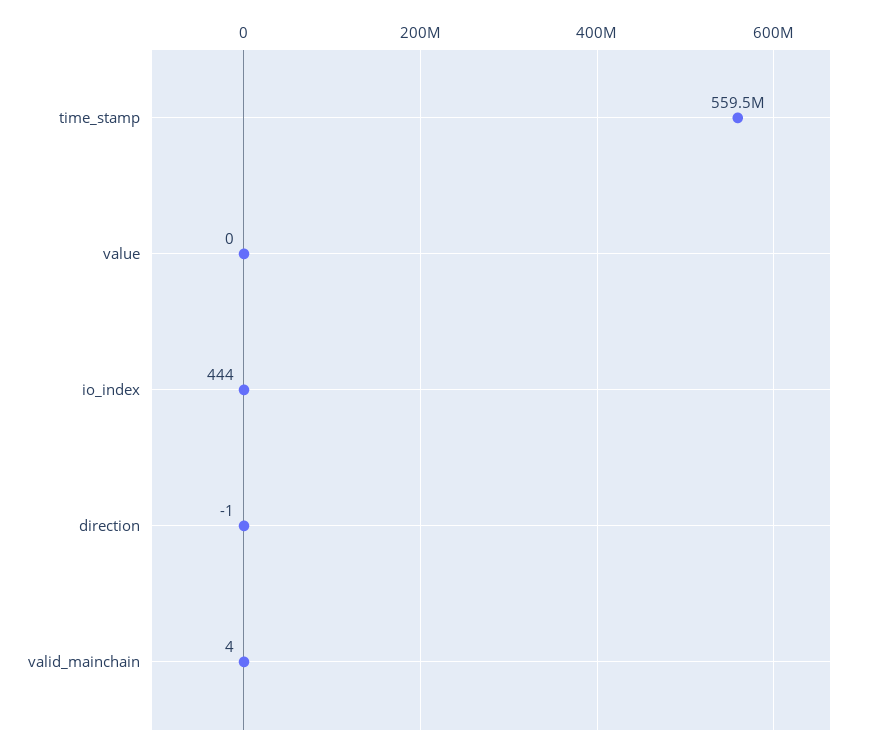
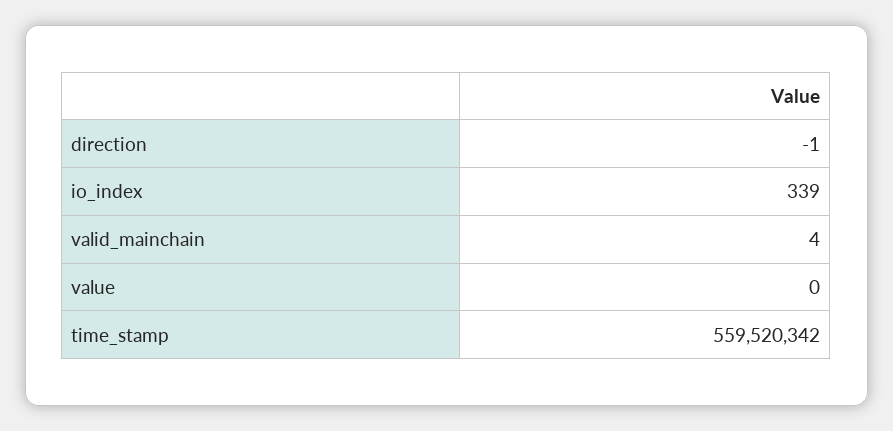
  {
    "time_stamp": 559520342,
    "value": 0,
-   "io_index": 444,
+   "io_index": 339,
    "direction": -1,
    "valid_mainchain": 4
  }

